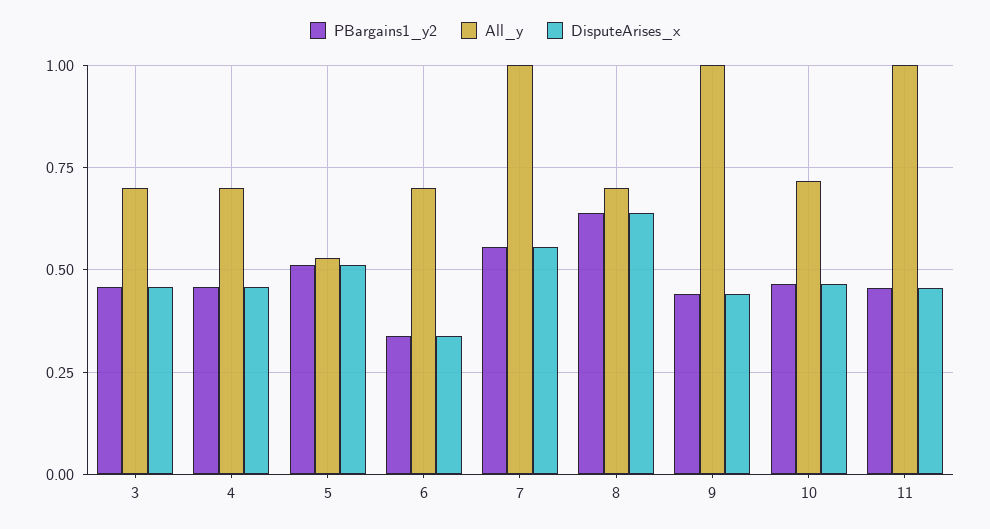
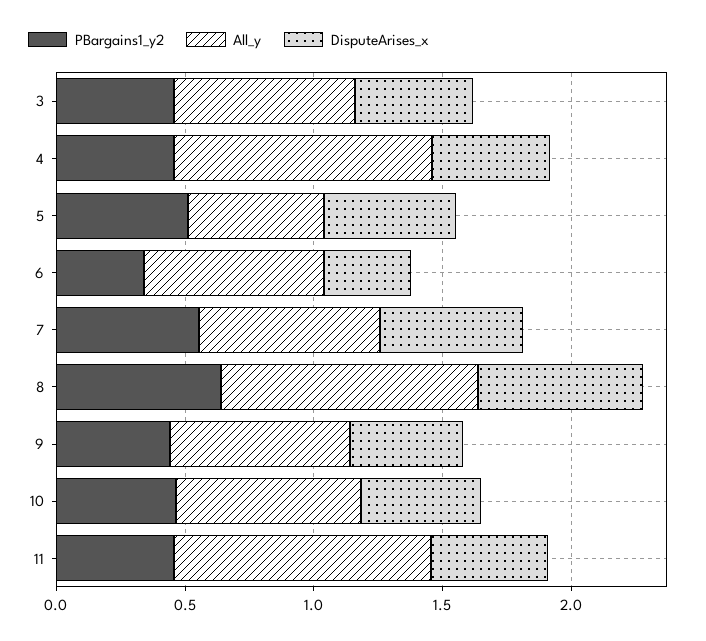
  {
    "PBargains1_y2": {
      "3": 0.45,
      "4": 0.45,
      "5": 0.525,
      "6": 0.35,
      "7": 0.55,
      "8": 0.65,
      "9": 0.45,
      "10": 0.475,
      "11": 0.45
    },
    "All_y": {
      "3": 0.7,
-     "4": 0.7,
+     "4": 1,
      "5": 0.525,
      "6": 0.7,
-     "7": 1,
+     "7": 0.7,
-     "8": 0.7,
+     "8": 1,
-     "9": 1,
+     "9": 0.7,
      "10": 0.725,
      "11": 1
    },
    "DisputeArises_x": {
      "3": 0.45,
      "4": 0.45,
      "5": 0.525,
      "6": 0.35,
      "7": 0.55,
      "8": 0.65,
      "9": 0.45,
      "10": 0.475,
      "11": 0.45
    }
  }

